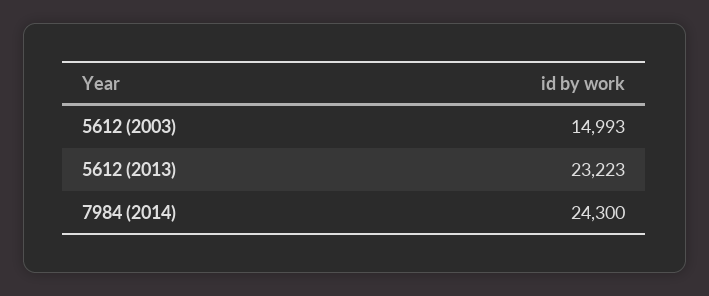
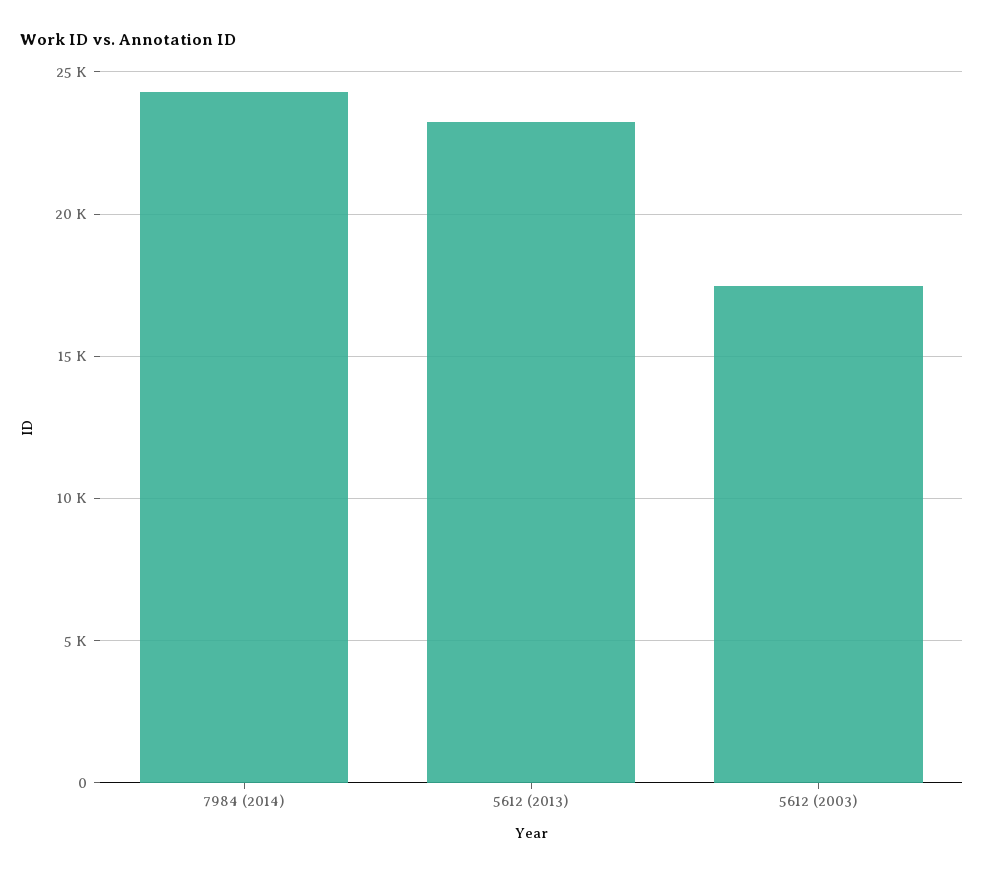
  {
-   "5612 (2003)": 14993,
+   "5612 (2003)": 17500,
    "5612 (2013)": 23223,
    "7984 (2014)": 24300
  }

